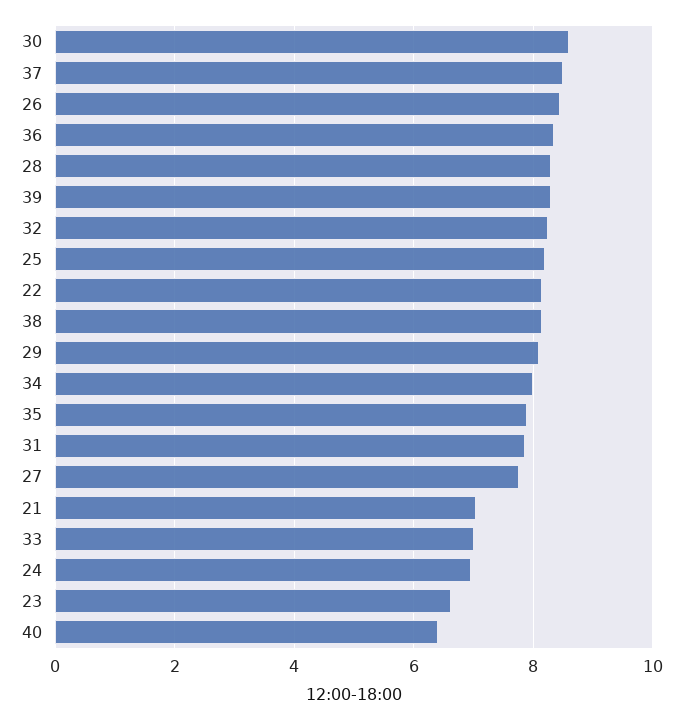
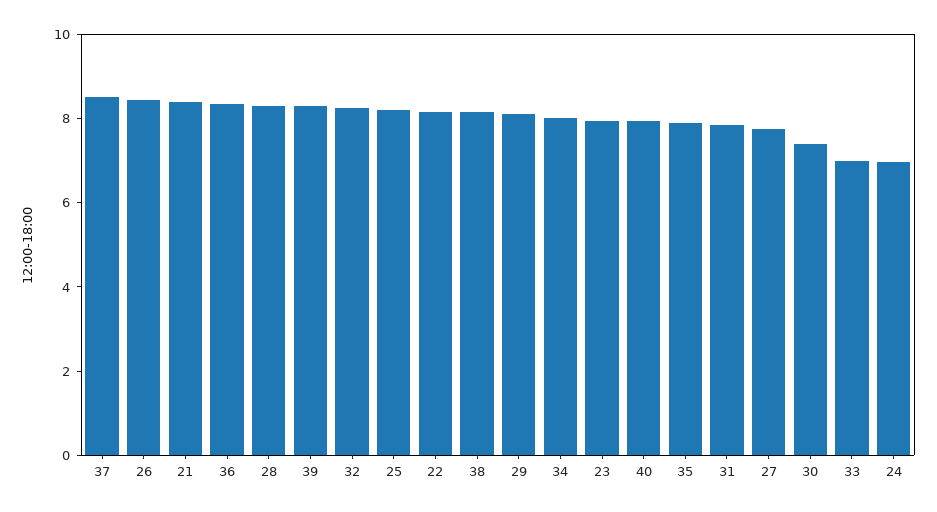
  {
-   "30": 8.6,
+   "30": 7.5,
    "37": 8.6,
    "26": 8.4,
    "36": 8.4,
    "28": 8.4,
    "39": 8.4,
    "32": 8.2,
    "25": 8.2,
    "22": 8.2,
    "38": 8.2,
    "29": 8.2,
    "34": 8,
    "35": 8,
    "31": 7.8,
    "27": 7.8,
-   "21": 7,
+   "21": 8.5,
    "33": 7,
    "24": 7,
-   "23": 6.6,
+   "23": 8,
-   "40": 6.4
+   "40": 8
  }

